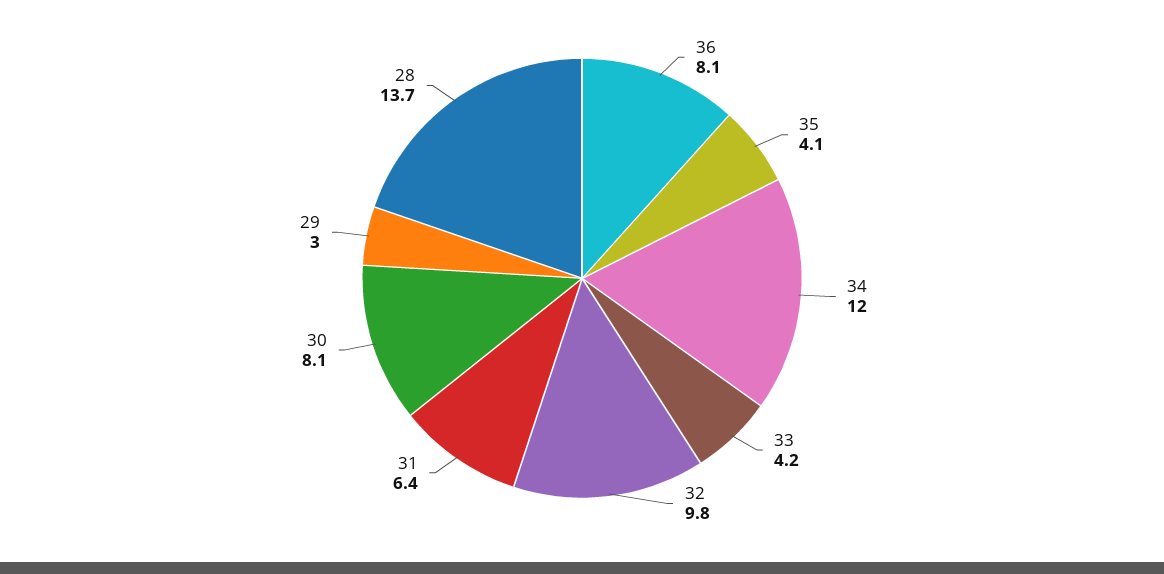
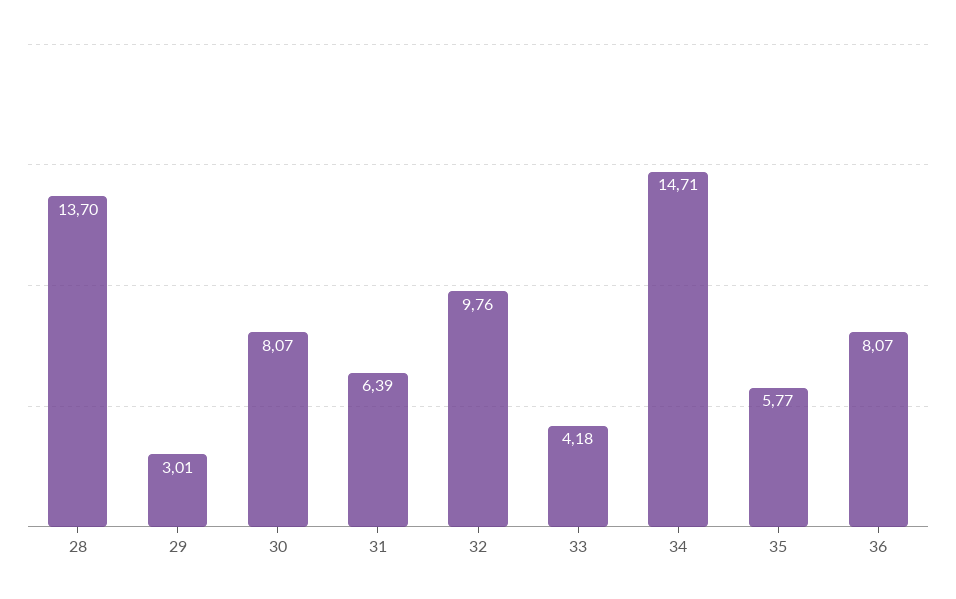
  {
    "36": 8.07,
-   "35": 4.1,
+   "35": 5.77,
-   "34": 12,
+   "34": 14.71,
    "33": 4.18,
    "32": 9.76,
    "31": 6.39,
    "30": 8.07,
    "29": 3.01,
    "28": 13.7
  }

